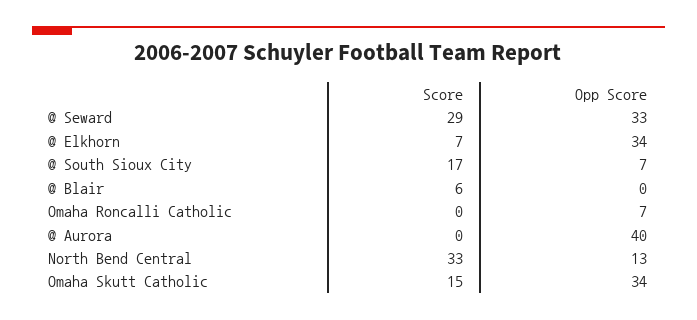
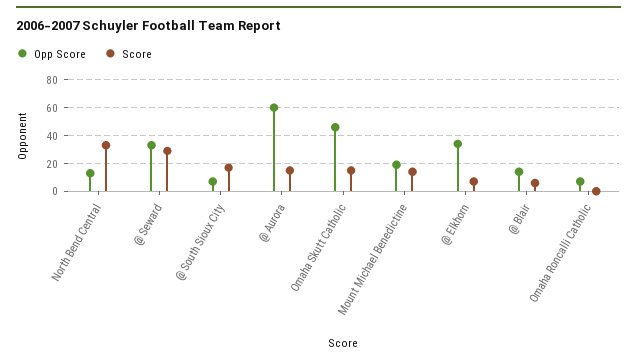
  {
    "Score": {
      "@ Seward": 29,
      "@ Elkhorn": 7,
      "@ South Sioux City": 17,
      "@ Blair": 6,
      "Omaha Roncalli Catholic": 0,
-     "@ Aurora": 0,
+     "@ Aurora": 15,
      "North Bend Central": 33,
-     "Omaha Skutt Catholic": 15
+     "Omaha Skutt Catholic": 15,
+     "Mount Michael Benedictine": 15
    },
    "Opp Score": {
      "@ Seward": 33,
      "@ Elkhorn": 34,
      "@ South Sioux City": 7,
-     "@ Blair": 0,
+     "@ Blair": 15,
      "Omaha Roncalli Catholic": 7,
-     "@ Aurora": 40,
+     "@ Aurora": 60,
      "North Bend Central": 13,
-     "Omaha Skutt Catholic": 34
+     "Omaha Skutt Catholic": 45,
+     "Mount Michael Benedictine": 20
    }
  }

